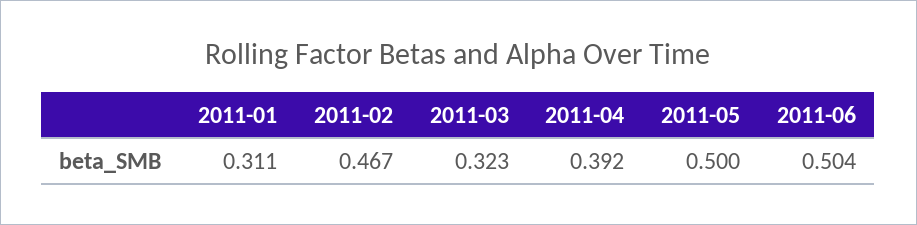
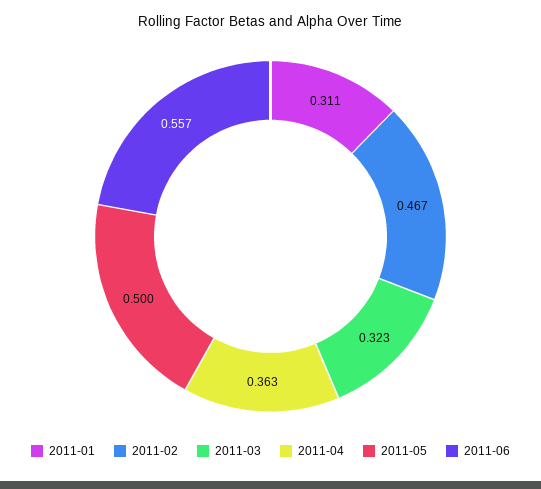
  {
    "2011-01": 0.311,
    "2011-02": 0.467,
    "2011-03": 0.323,
-   "2011-04": 0.392,
+   "2011-04": 0.363,
    "2011-05": 0.5,
-   "2011-06": 0.504
+   "2011-06": 0.557
  }

